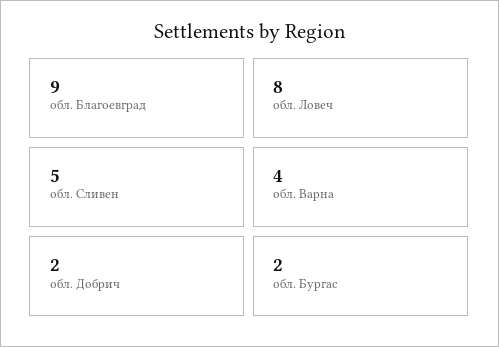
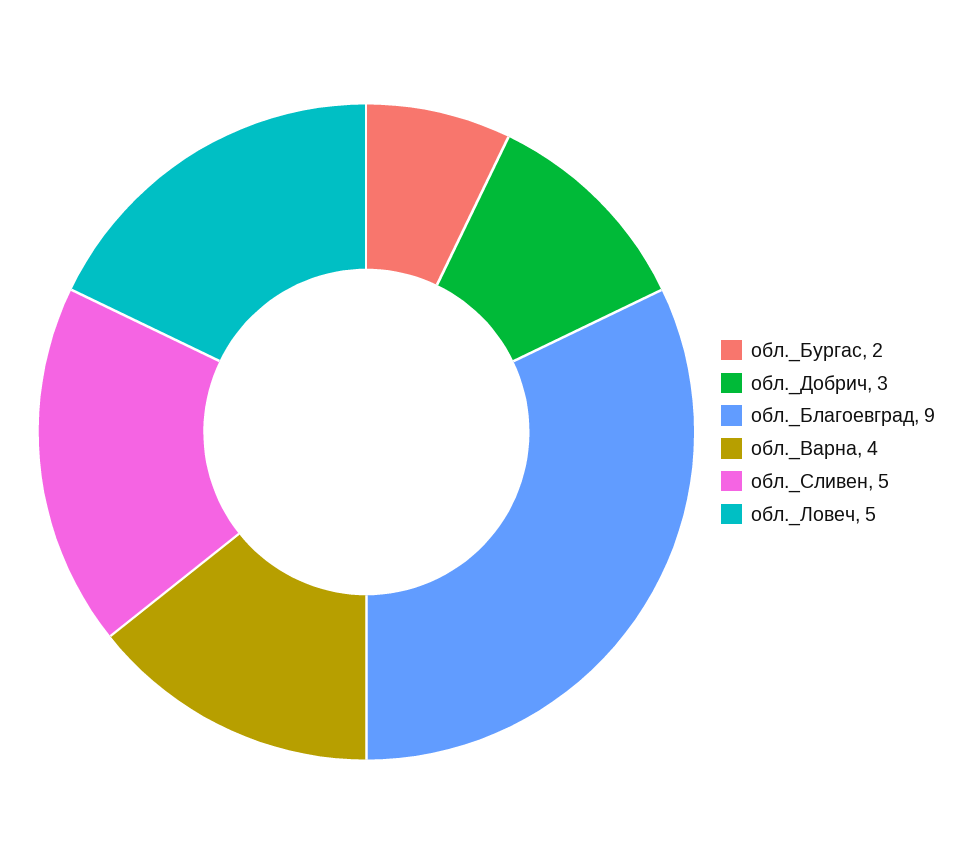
  {
    "обл. Благоевград": 9,
-   "обл. Ловеч": 8,
+   "обл. Ловеч": 5,
    "обл. Сливен": 5,
    "обл. Варна": 4,
-   "обл. Добрич": 2,
+   "обл. Добрич": 3,
    "обл. Бургас": 2
  }

